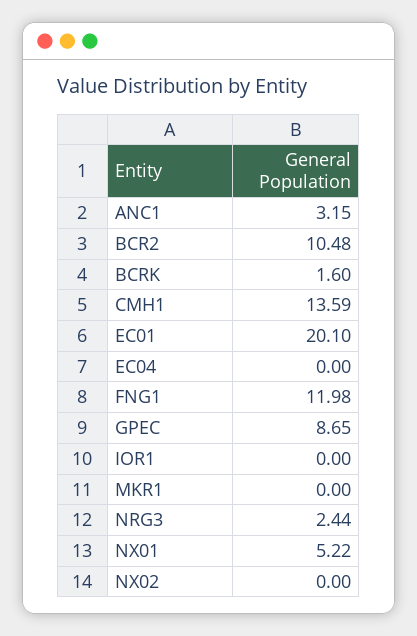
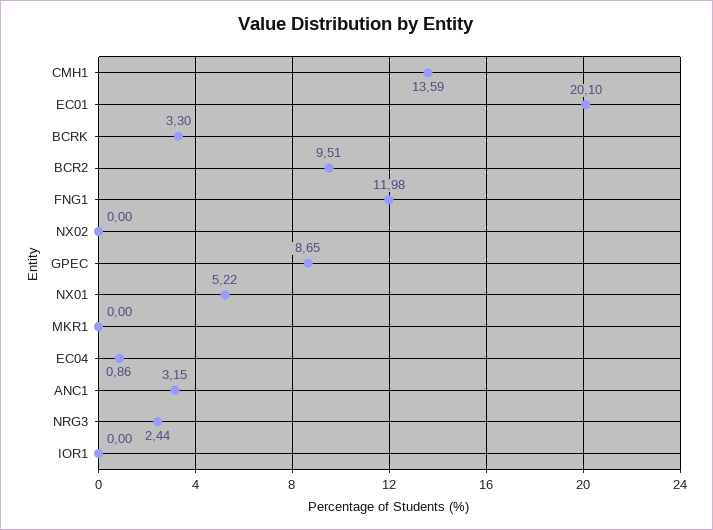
  {
    "ANC1": 3.15,
-   "BCR2": 10.48,
+   "BCR2": 9.51,
-   "BCRK": 1.6,
+   "BCRK": 3.3,
    "CMH1": 13.59,
    "EC01": 20.1,
-   "EC04": 0,
+   "EC04": 0.86,
    "FNG1": 11.98,
    "GPEC": 8.65,
    "IOR1": 0,
    "MKR1": 0,
    "NRG3": 2.44,
    "NX01": 5.22,
    "NX02": 0
  }

